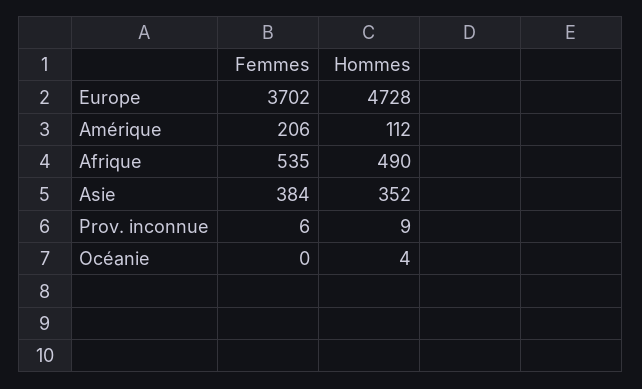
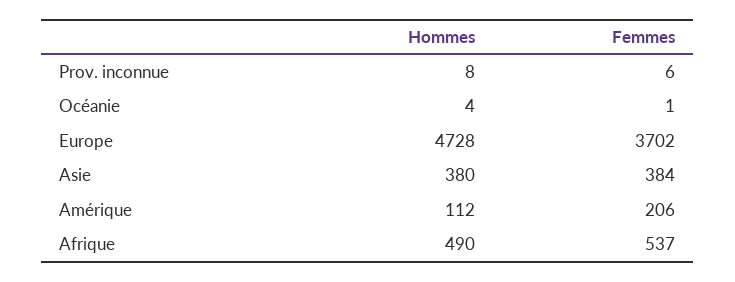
  {
    "Femmes": {
      "Europe": 3702,
      "Amérique": 206,
-     "Afrique": 535,
+     "Afrique": 537,
      "Asie": 384,
      "Prov. inconnue": 6,
-     "Océanie": 0
+     "Océanie": 1
    },
    "Hommes": {
      "Europe": 4728,
      "Amérique": 112,
      "Afrique": 490,
-     "Asie": 352,
+     "Asie": 380,
-     "Prov. inconnue": 9,
+     "Prov. inconnue": 8,
      "Océanie": 4
    }
  }

